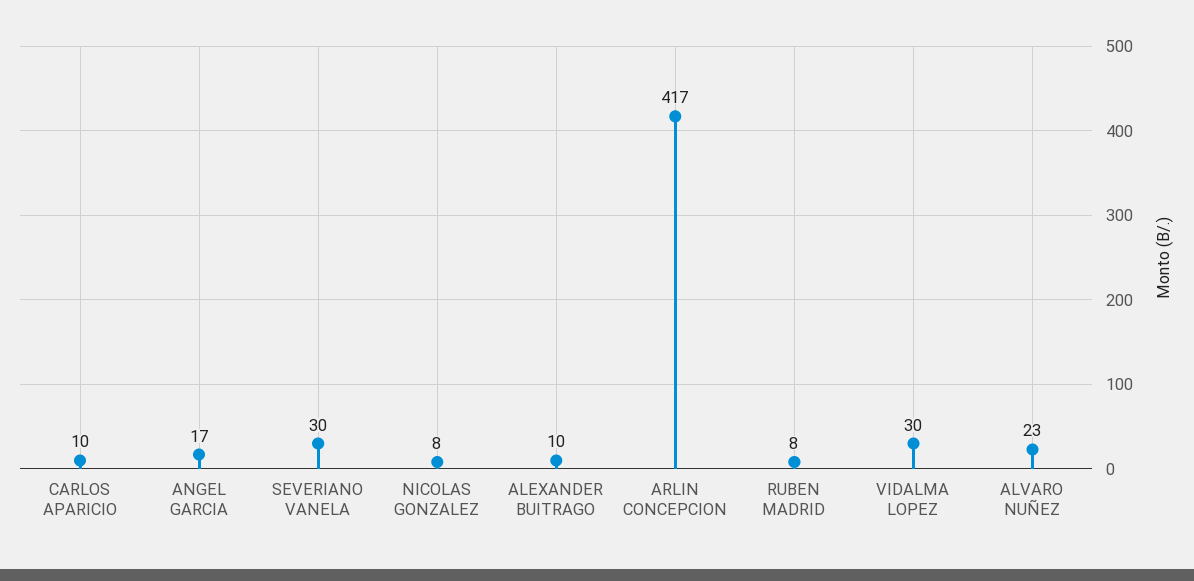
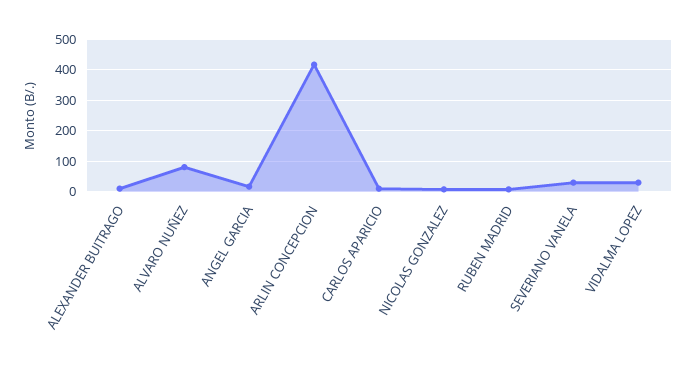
  {
    "CARLOS APARICIO": 10,
    "ANGEL GARCIA": 17,
    "SEVERIANO VANELA": 30,
    "NICOLAS GONZALEZ": 8,
    "ALEXANDER BUITRAGO": 10,
    "ARLIN CONCEPCION": 417,
    "RUBEN MADRID": 8,
    "VIDALMA LOPEZ": 30,
-   "ALVARO NUÑEZ": 23
+   "ALVARO NUÑEZ": 80
  }

